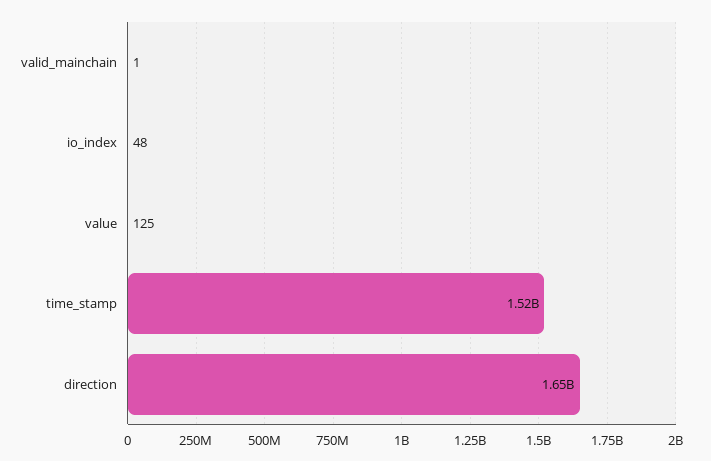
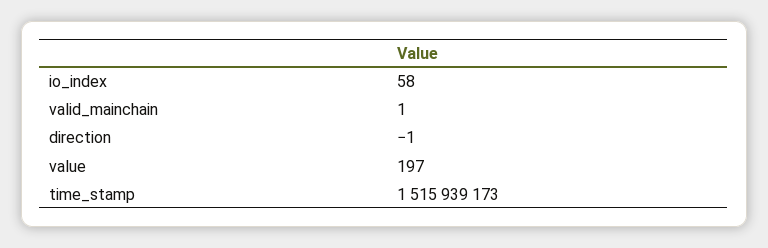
  {
    "valid_mainchain": 1,
-   "io_index": 48,
+   "io_index": 58,
-   "value": 125,
+   "value": 197,
    "time_stamp": 1515939173,
-   "direction": 1650000000
+   "direction": -1
  }

